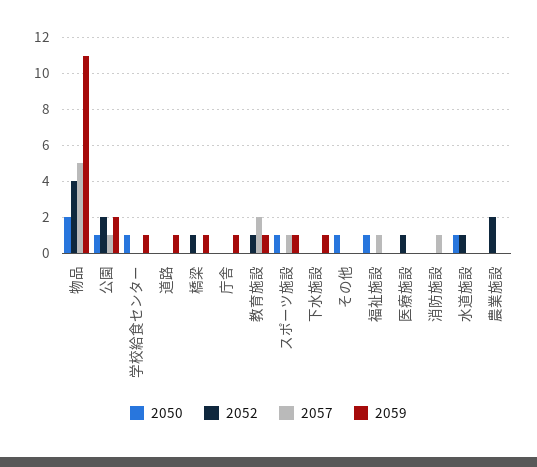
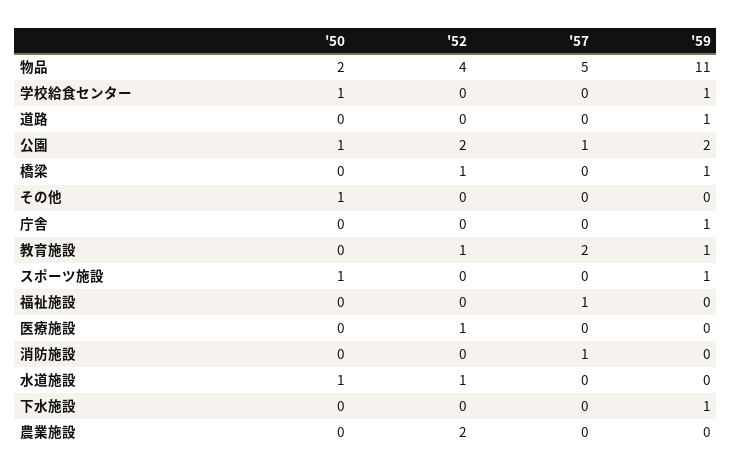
  {
    "2050": {
      "物品": 2,
      "公園": 1,
      "学校給食センター": 1,
      "道路": 0,
      "橋梁": 0,
      "庁舎": 0,
      "教育施設": 0,
      "スポーツ施設": 1,
      "下水施設": 0,
      "その他": 1,
-     "福祉施設": 1,
+     "福祉施設": 0,
      "医療施設": 0,
      "消防施設": 0,
      "水道施設": 1,
      "農業施設": 0
    },
    "2052": {
      "物品": 4,
      "公園": 2,
      "学校給食センター": 0,
      "道路": 0,
      "橋梁": 1,
      "庁舎": 0,
      "教育施設": 1,
      "スポーツ施設": 0,
      "下水施設": 0,
      "その他": 0,
      "福祉施設": 0,
      "医療施設": 1,
      "消防施設": 0,
      "水道施設": 1,
      "農業施設": 2
    },
    "2057": {
      "物品": 5,
      "公園": 1,
      "学校給食センター": 0,
      "道路": 0,
      "橋梁": 0,
      "庁舎": 0,
      "教育施設": 2,
-     "スポーツ施設": 1,
+     "スポーツ施設": 0,
      "下水施設": 0,
      "その他": 0,
      "福祉施設": 1,
      "医療施設": 0,
      "消防施設": 1,
      "水道施設": 0,
      "農業施設": 0
    },
    "2059": {
      "物品": 11,
      "公園": 2,
      "学校給食センター": 1,
      "道路": 1,
      "橋梁": 1,
      "庁舎": 1,
      "教育施設": 1,
      "スポーツ施設": 1,
      "下水施設": 1,
      "その他": 0,
      "福祉施設": 0,
      "医療施設": 0,
      "消防施設": 0,
      "水道施設": 0,
      "農業施設": 0
    }
  }

